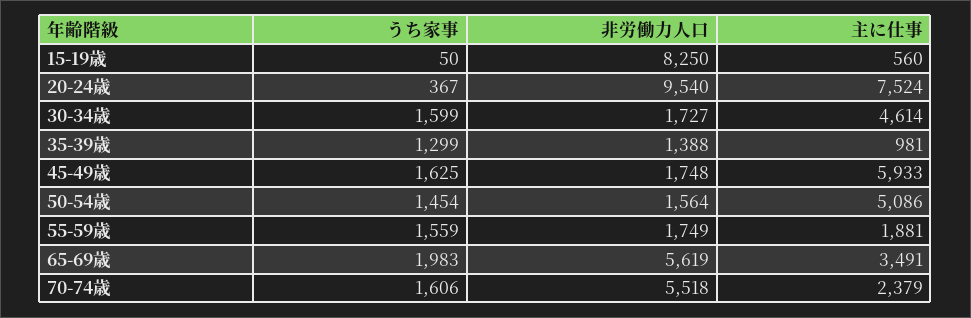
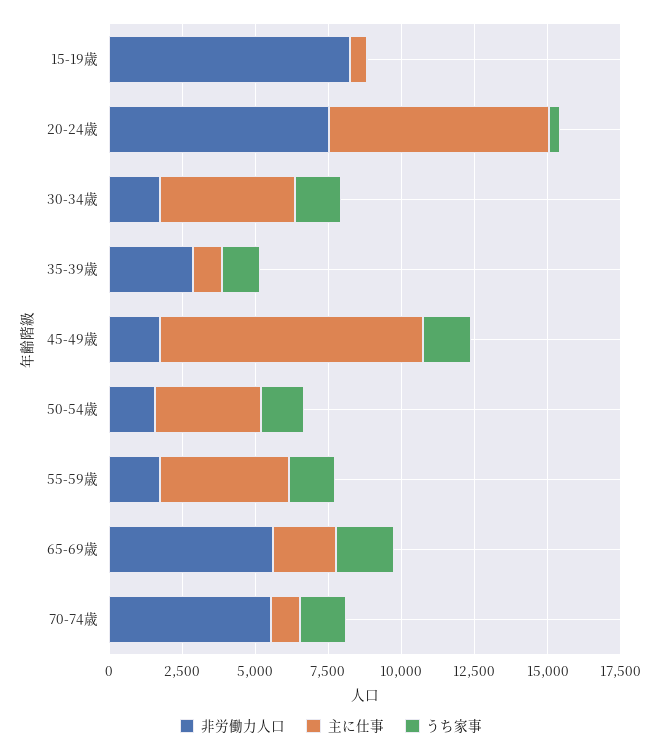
  {
    "うち家事": {
      "15-19歳": 50,
      "20-24歳": 367,
      "30-34歳": 1599,
      "35-39歳": 1299,
      "45-49歳": 1625,
      "50-54歳": 1454,
      "55-59歳": 1559,
      "65-69歳": 1983,
      "70-74歳": 1606
    },
    "非労働力人口": {
      "15-19歳": 8250,
-     "20-24歳": 9540,
+     "20-24歳": 7500,
      "30-34歳": 1727,
-     "35-39歳": 1388,
+     "35-39歳": 3000,
      "45-49歳": 1748,
      "50-54歳": 1564,
      "55-59歳": 1749,
      "65-69歳": 5619,
      "70-74歳": 5518
    },
    "主に仕事": {
      "15-19歳": 560,
      "20-24歳": 7524,
      "30-34歳": 4614,
      "35-39歳": 981,
-     "45-49歳": 5933,
+     "45-49歳": 9000,
-     "50-54歳": 5086,
+     "50-54歳": 3500,
-     "55-59歳": 1881,
+     "55-59歳": 4500,
-     "65-69歳": 3491,
+     "65-69歳": 2000,
-     "70-74歳": 2379
+     "70-74歳": 1000
    }
  }

